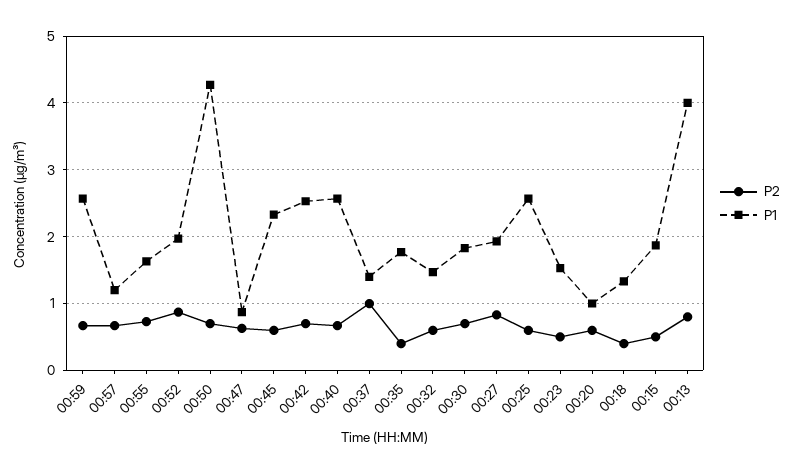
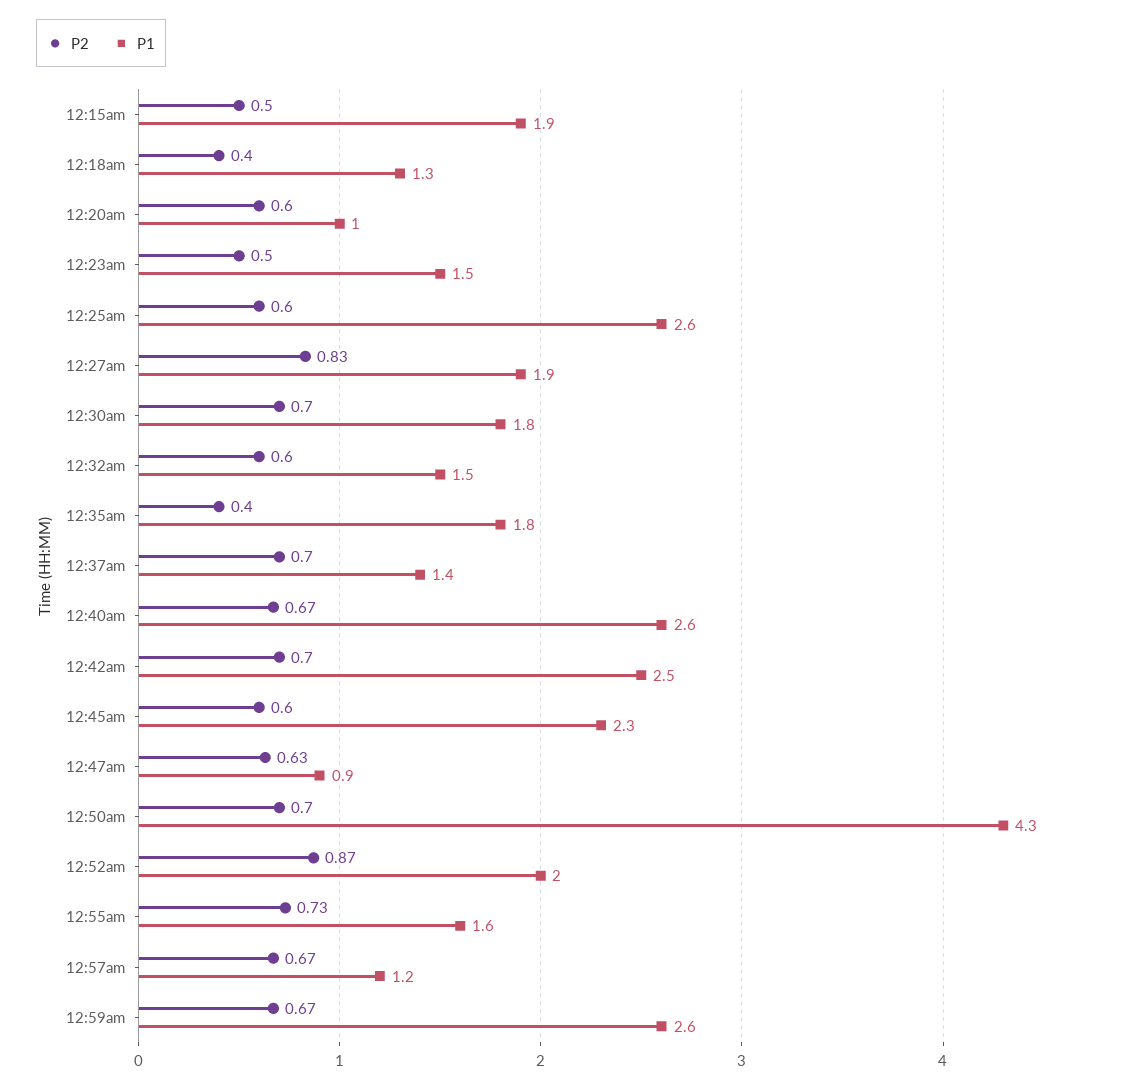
  {
    "P2": {
      "00:59": 0.67,
      "00:57": 0.67,
      "00:55": 0.73,
      "00:52": 0.87,
      "00:50": 0.7,
      "00:47": 0.63,
      "00:45": 0.6,
      "00:42": 0.7,
      "00:40": 0.67,
-     "00:37": 1,
+     "00:37": 0.7,
      "00:35": 0.4,
      "00:32": 0.6,
      "00:30": 0.7,
      "00:27": 0.83,
      "00:25": 0.6,
      "00:23": 0.5,
      "00:20": 0.6,
      "00:18": 0.4,
-     "00:15": 0.5,
+     "00:15": 0.5
-     "00:13": 0.8
    },
    "P1": {
      "00:59": 2.6,
      "00:57": 1.2,
      "00:55": 1.6,
      "00:52": 2,
      "00:50": 4.3,
      "00:47": 0.9,
      "00:45": 2.3,
      "00:42": 2.5,
      "00:40": 2.6,
      "00:37": 1.4,
      "00:35": 1.8,
      "00:32": 1.5,
      "00:30": 1.8,
      "00:27": 1.9,
      "00:25": 2.6,
      "00:23": 1.5,
      "00:20": 1,
      "00:18": 1.3,
-     "00:15": 1.9,
+     "00:15": 1.9
-     "00:13": 4
    }
  }

